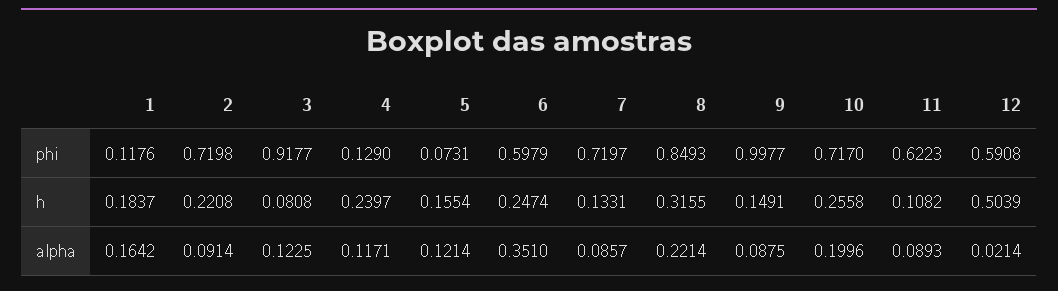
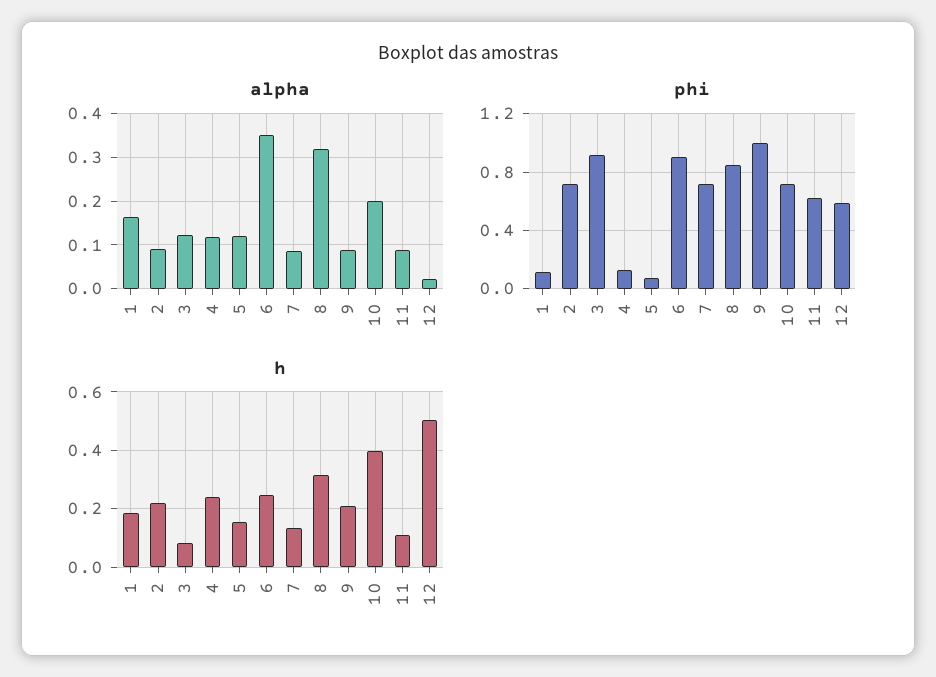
  {
    "phi": {
      "1": 0.1176,
      "2": 0.7198,
      "3": 0.9177,
      "4": 0.129,
      "5": 0.0731,
-     "6": 0.5979,
+     "6": 0.9,
      "7": 0.7197,
      "8": 0.8493,
      "9": 0.9977,
      "10": 0.717,
      "11": 0.6223,
      "12": 0.5908
    },
    "h": {
      "1": 0.1837,
      "2": 0.2208,
      "3": 0.0808,
      "4": 0.2397,
      "5": 0.1554,
      "6": 0.2474,
      "7": 0.1331,
      "8": 0.3155,
-     "9": 0.1491,
+     "9": 0.2,
-     "10": 0.2558,
+     "10": 0.4,
      "11": 0.1082,
      "12": 0.5039
    },
    "alpha": {
      "1": 0.1642,
      "2": 0.0914,
      "3": 0.1225,
      "4": 0.1171,
      "5": 0.1214,
      "6": 0.351,
      "7": 0.0857,
-     "8": 0.2214,
+     "8": 0.32,
      "9": 0.0875,
      "10": 0.1996,
      "11": 0.0893,
      "12": 0.0214
    }
  }

